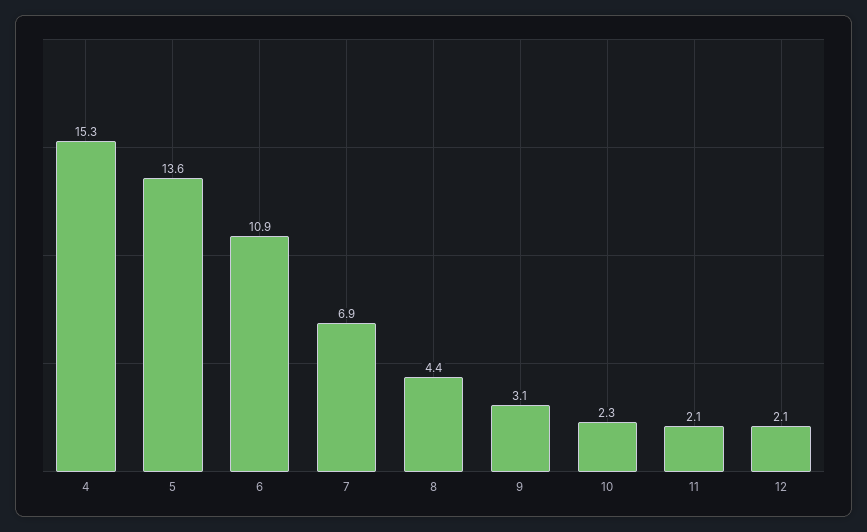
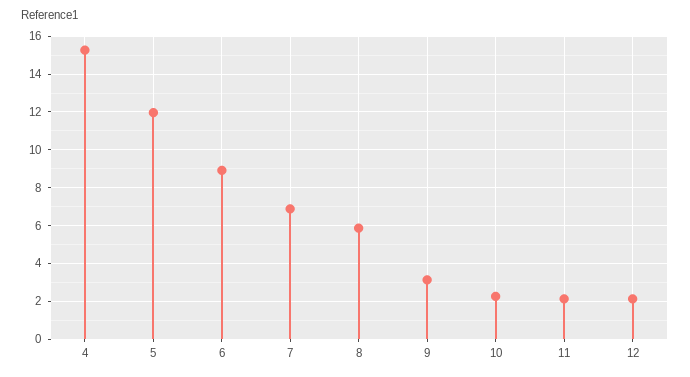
  {
    "4": 15.3,
-   "5": 13.6,
+   "5": 12,
-   "6": 10.9,
+   "6": 9,
    "7": 6.9,
-   "8": 4.4,
+   "8": 6,
    "9": 3.1,
    "10": 2.3,
    "11": 2.1,
    "12": 2.1
  }

